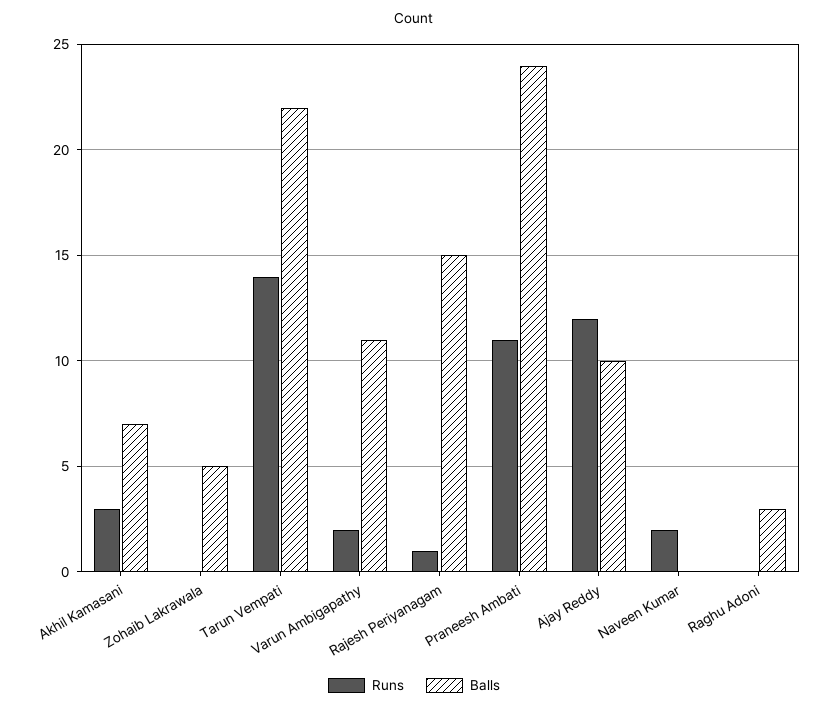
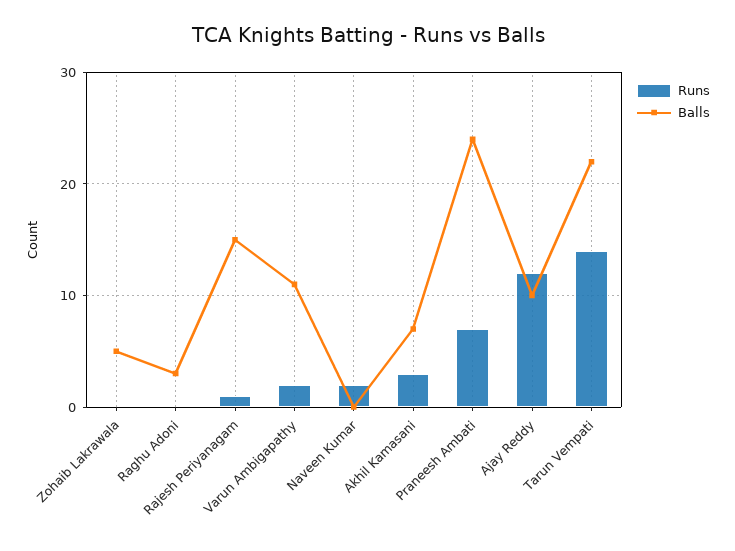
  {
    "Runs": {
      "Akhil Kamasani": 3,
      "Zohaib Lakrawala": 0,
      "Tarun Vempati": 14,
      "Varun Ambigapathy": 2,
      "Rajesh Periyanagam": 1,
-     "Praneesh Ambati": 11,
+     "Praneesh Ambati": 7,
      "Ajay Reddy": 12,
      "Naveen Kumar": 2,
      "Raghu Adoni": 0
    },
    "Balls": {
      "Akhil Kamasani": 7,
      "Zohaib Lakrawala": 5,
      "Tarun Vempati": 22,
      "Varun Ambigapathy": 11,
      "Rajesh Periyanagam": 15,
      "Praneesh Ambati": 24,
      "Ajay Reddy": 10,
      "Naveen Kumar": 0,
      "Raghu Adoni": 3
    }
  }

